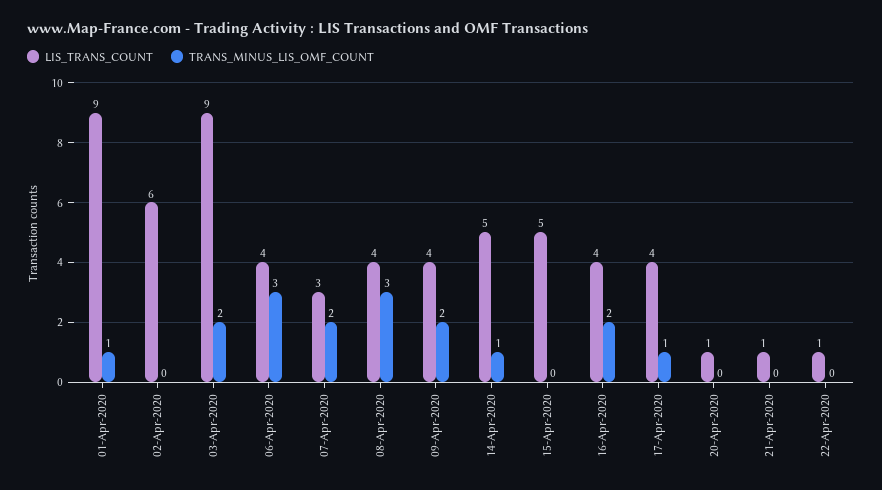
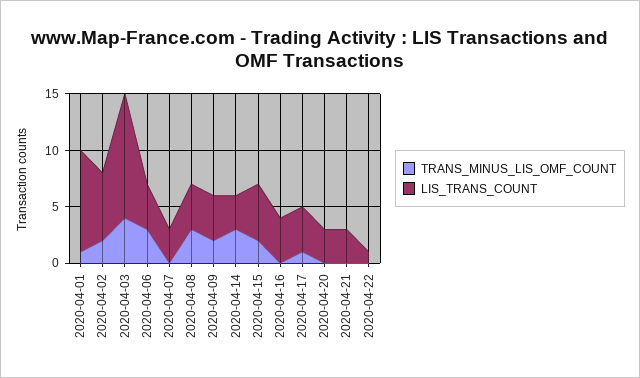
  {
    "LIS_TRANS_COUNT": {
      "01-Apr-2020": 9,
      "02-Apr-2020": 6,
-     "03-Apr-2020": 9,
+     "03-Apr-2020": 11,
      "06-Apr-2020": 4,
      "07-Apr-2020": 3,
      "08-Apr-2020": 4,
      "09-Apr-2020": 4,
-     "14-Apr-2020": 5,
+     "14-Apr-2020": 3,
      "15-Apr-2020": 5,
      "16-Apr-2020": 4,
      "17-Apr-2020": 4,
-     "20-Apr-2020": 1,
+     "20-Apr-2020": 3,
-     "21-Apr-2020": 1,
+     "21-Apr-2020": 3,
      "22-Apr-2020": 1
    },
    "TRANS_MINUS_LIS_OMF_COUNT": {
      "01-Apr-2020": 1,
-     "02-Apr-2020": 0,
+     "02-Apr-2020": 2,
-     "03-Apr-2020": 2,
+     "03-Apr-2020": 4,
      "06-Apr-2020": 3,
-     "07-Apr-2020": 2,
+     "07-Apr-2020": 0,
      "08-Apr-2020": 3,
      "09-Apr-2020": 2,
-     "14-Apr-2020": 1,
+     "14-Apr-2020": 3,
-     "15-Apr-2020": 0,
+     "15-Apr-2020": 2,
-     "16-Apr-2020": 2,
+     "16-Apr-2020": 0,
      "17-Apr-2020": 1,
      "20-Apr-2020": 0,
      "21-Apr-2020": 0,
      "22-Apr-2020": 0
    }
  }

